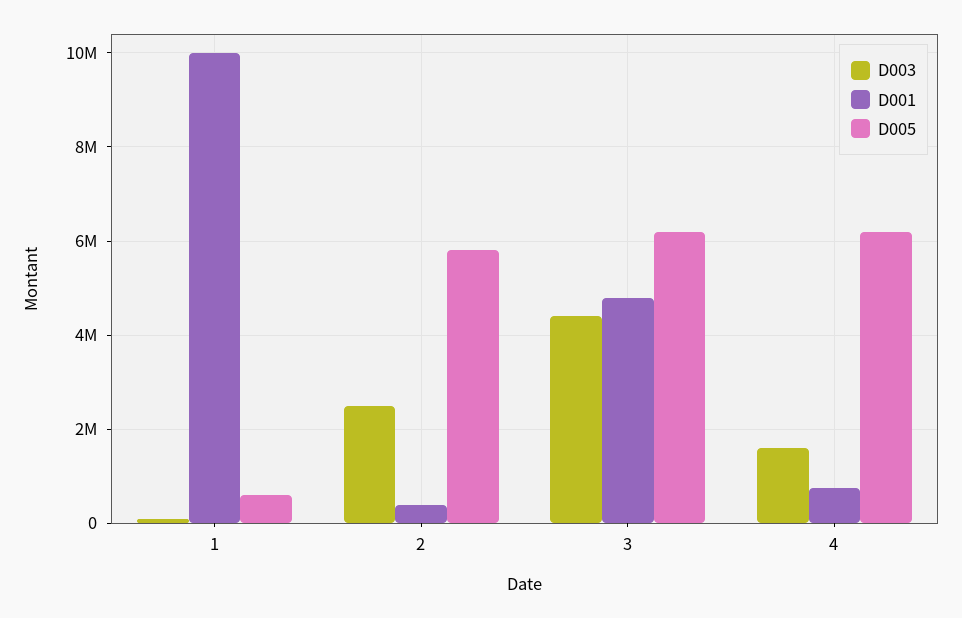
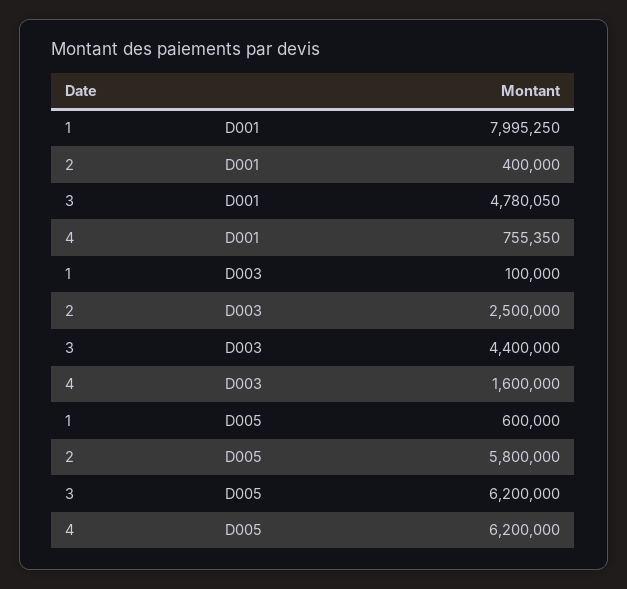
  {
    "D003": {
      "1": 100000,
      "2": 2500000,
      "3": 4400000,
      "4": 1600000
    },
    "D001": {
-     "1": 10000000,
+     "1": 7995250,
      "2": 400000,
      "3": 4780050,
      "4": 755350
    },
    "D005": {
      "1": 600000,
      "2": 5800000,
      "3": 6200000,
      "4": 6200000
    }
  }

